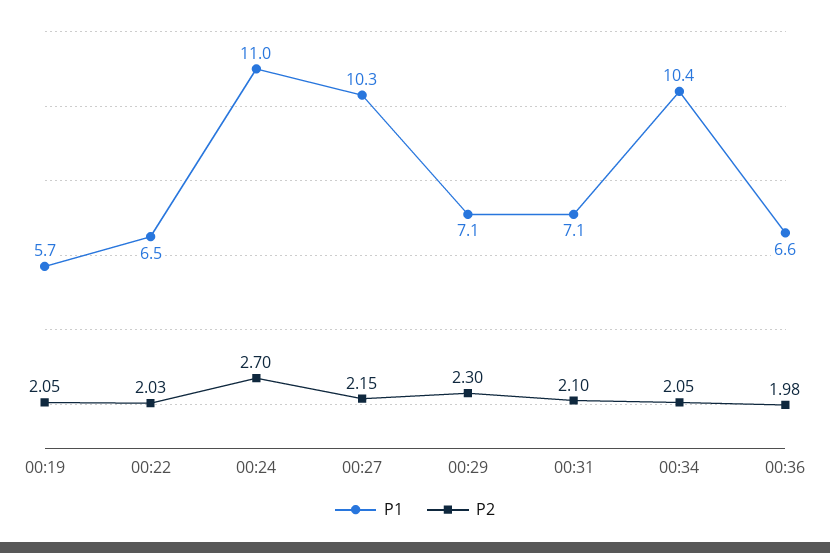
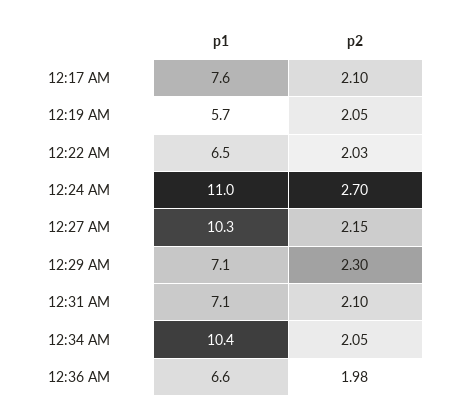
  {
    "P1": {
      "00:19": 5.7,
      "00:22": 6.5,
      "00:24": 11,
      "00:27": 10.3,
      "00:29": 7.1,
      "00:31": 7.1,
      "00:34": 10.4,
-     "00:36": 6.6
+     "00:36": 6.6,
+     "12:17 AM": 7.6
    },
    "P2": {
      "00:19": 2.05,
      "00:22": 2.03,
      "00:24": 2.7,
      "00:27": 2.15,
      "00:29": 2.3,
      "00:31": 2.1,
      "00:34": 2.05,
-     "00:36": 1.98
+     "00:36": 1.98,
+     "12:17 AM": 2.1
    }
  }

